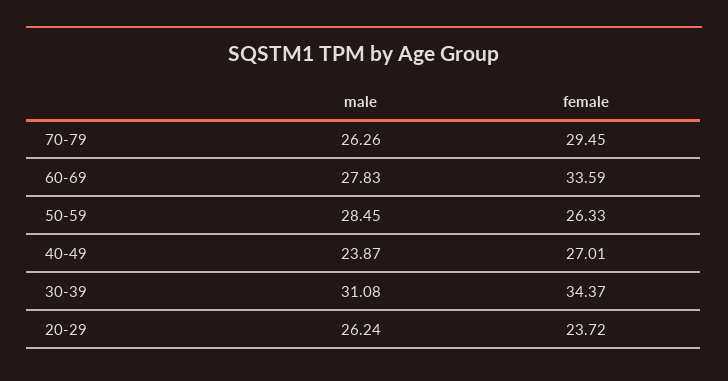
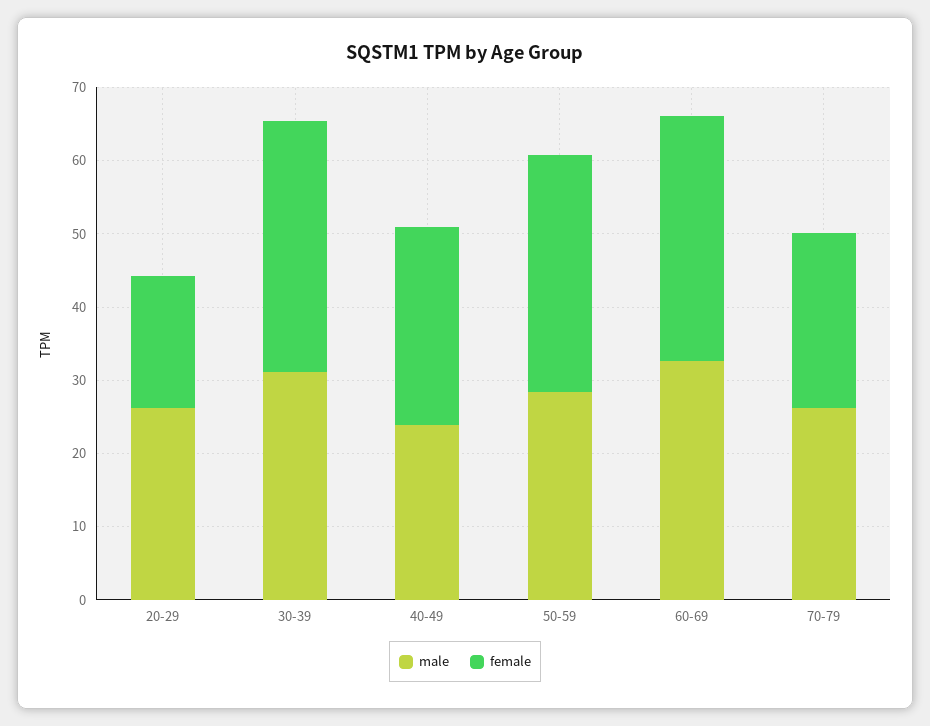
  {
    "male": {
      "70-79": 26.26,
-     "60-69": 27.83,
+     "60-69": 32,
      "50-59": 28.45,
      "40-49": 23.87,
      "30-39": 31.08,
      "20-29": 26.24
    },
    "female": {
-     "70-79": 29.45,
+     "70-79": 24,
      "60-69": 33.59,
-     "50-59": 26.33,
+     "50-59": 32,
      "40-49": 27.01,
      "30-39": 34.37,
-     "20-29": 23.72
+     "20-29": 18
    }
  }

